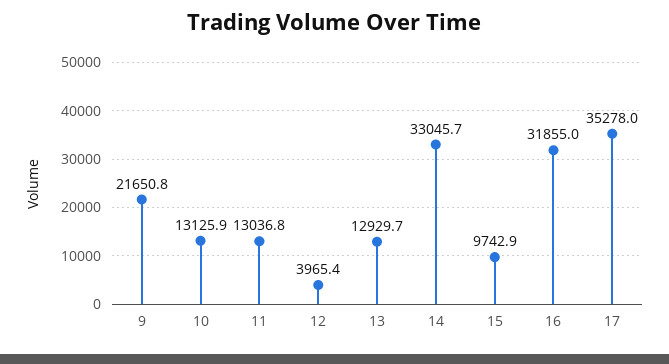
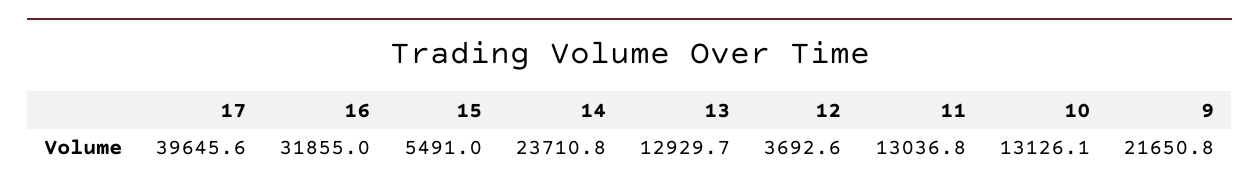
  {
    "9": 21650.8,
-   "10": 13125.9,
+   "10": 13126.1,
    "11": 13036.8,
-   "12": 3965.4,
+   "12": 3692.6,
    "13": 12929.7,
-   "14": 33045.7,
+   "14": 23710.8,
-   "15": 9742.9,
+   "15": 5491,
    "16": 31855,
-   "17": 35278
+   "17": 39645.6
  }

